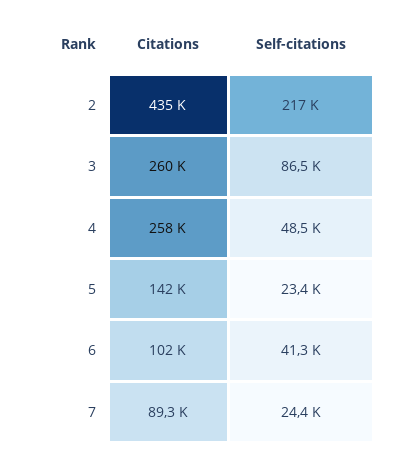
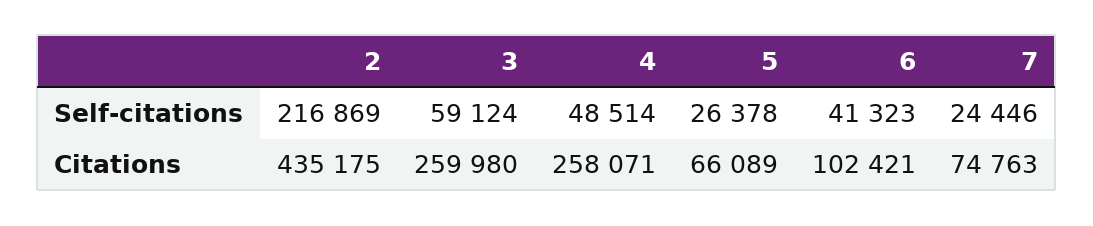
  {
    "Citations": {
      "2": 435175,
      "3": 259980,
      "4": 258071,
-     "5": 142000,
+     "5": 66089,
      "6": 102421,
-     "7": 89300
+     "7": 74763
    },
    "Self-citations": {
      "2": 216869,
-     "3": 86500,
+     "3": 59124,
      "4": 48514,
-     "5": 23400,
+     "5": 26378,
      "6": 41323,
      "7": 24446
    }
  }

